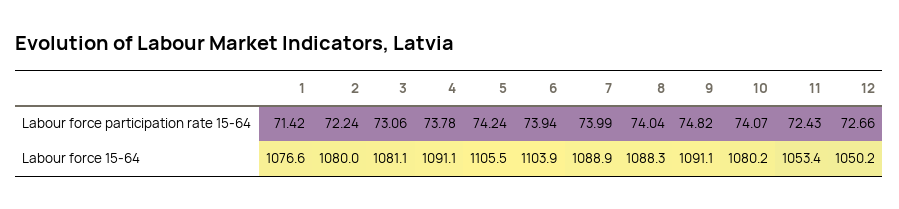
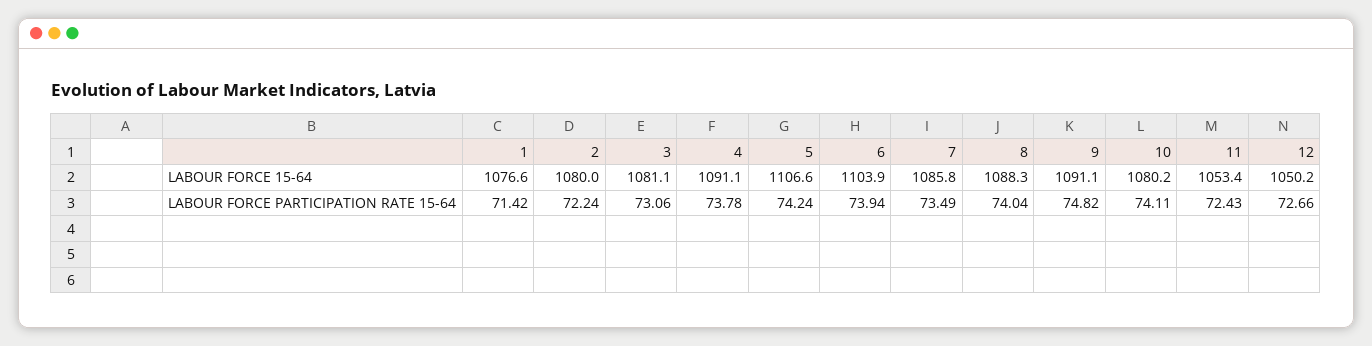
  {
    "1": {
      "Labour force participation rate 15-64": 71.42,
      "Labour force 15-64": 1076.6
    },
    "2": {
      "Labour force participation rate 15-64": 72.24,
      "Labour force 15-64": 1080
    },
    "3": {
      "Labour force participation rate 15-64": 73.06,
      "Labour force 15-64": 1081.1
    },
    "4": {
      "Labour force participation rate 15-64": 73.78,
      "Labour force 15-64": 1091.1
    },
    "5": {
      "Labour force participation rate 15-64": 74.24,
-     "Labour force 15-64": 1105.5
+     "Labour force 15-64": 1106.6
    },
    "6": {
      "Labour force participation rate 15-64": 73.94,
      "Labour force 15-64": 1103.9
    },
    "7": {
-     "Labour force participation rate 15-64": 73.99,
+     "Labour force participation rate 15-64": 73.49,
-     "Labour force 15-64": 1088.9
+     "Labour force 15-64": 1085.8
    },
    "8": {
      "Labour force participation rate 15-64": 74.04,
      "Labour force 15-64": 1088.3
    },
    "9": {
      "Labour force participation rate 15-64": 74.82,
      "Labour force 15-64": 1091.1
    },
    "10": {
-     "Labour force participation rate 15-64": 74.07,
+     "Labour force participation rate 15-64": 74.11,
      "Labour force 15-64": 1080.2
    },
    "11": {
      "Labour force participation rate 15-64": 72.43,
      "Labour force 15-64": 1053.4
    },
    "12": {
      "Labour force participation rate 15-64": 72.66,
      "Labour force 15-64": 1050.2
    }
  }

